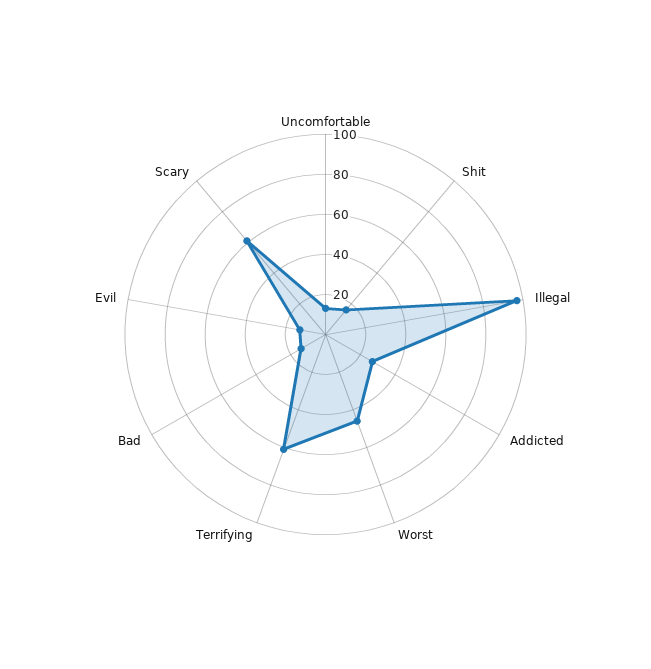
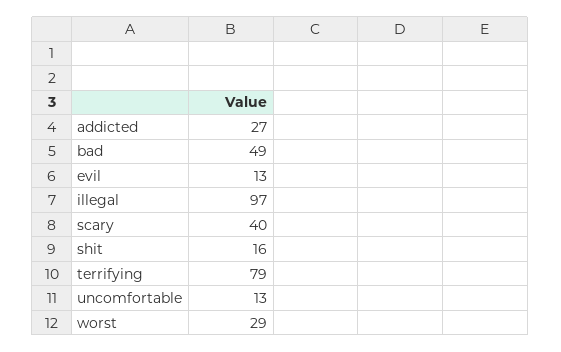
  {
    "Uncomfortable": 13,
    "Shit": 16,
    "Illegal": 97,
    "Addicted": 27,
-   "Worst": 45,
+   "Worst": 29,
-   "Terrifying": 60,
+   "Terrifying": 79,
-   "Bad": 15,
+   "Bad": 49,
    "Evil": 13,
-   "Scary": 60
+   "Scary": 40
  }

